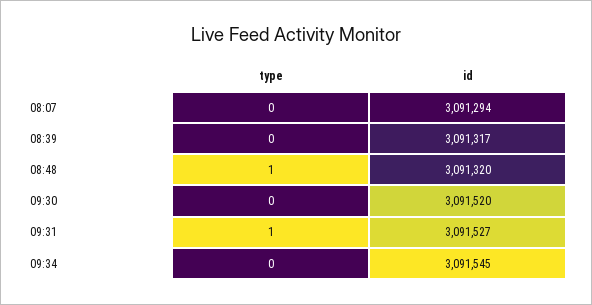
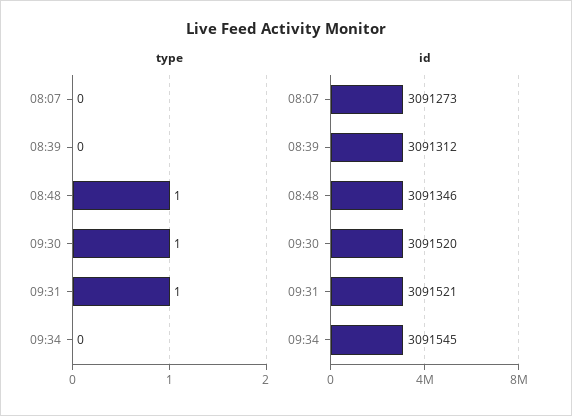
  {
    "type": {
      "08:07": 0,
      "08:39": 0,
      "08:48": 1,
-     "09:30": 0,
+     "09:30": 1,
      "09:31": 1,
      "09:34": 0
    },
    "id": {
-     "08:07": 3091294,
+     "08:07": 3091273,
-     "08:39": 3091317,
+     "08:39": 3091312,
-     "08:48": 3091320,
+     "08:48": 3091346,
      "09:30": 3091520,
-     "09:31": 3091527,
+     "09:31": 3091521,
      "09:34": 3091545
    }
  }

